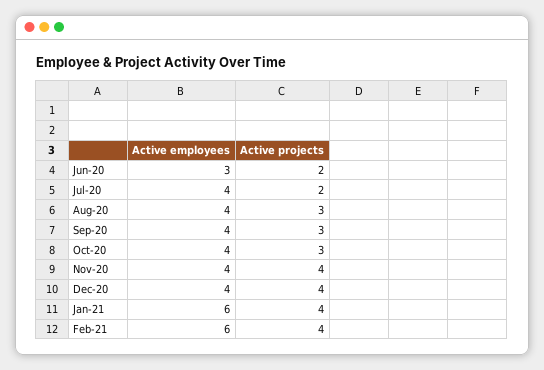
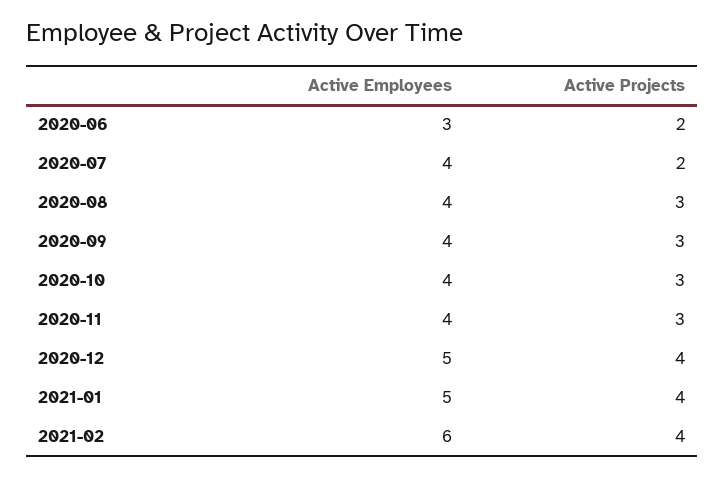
  {
    "Active employees": {
      "Jun-20": 3,
      "Jul-20": 4,
      "Aug-20": 4,
      "Sep-20": 4,
      "Oct-20": 4,
      "Nov-20": 4,
-     "Dec-20": 4,
+     "Dec-20": 5,
-     "Jan-21": 6,
+     "Jan-21": 5,
      "Feb-21": 6
    },
    "Active projects": {
      "Jun-20": 2,
      "Jul-20": 2,
      "Aug-20": 3,
      "Sep-20": 3,
      "Oct-20": 3,
-     "Nov-20": 4,
+     "Nov-20": 3,
      "Dec-20": 4,
      "Jan-21": 4,
      "Feb-21": 4
    }
  }

